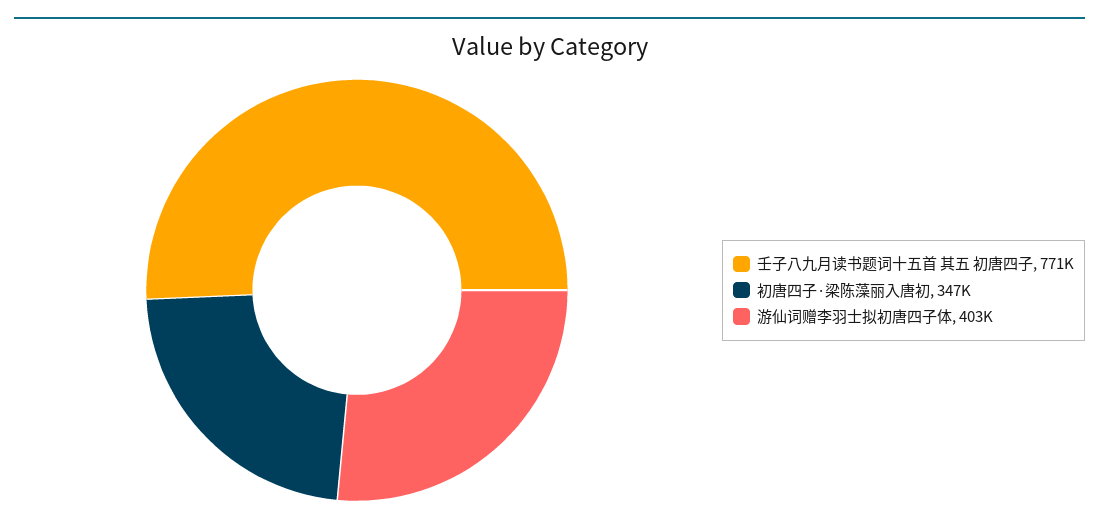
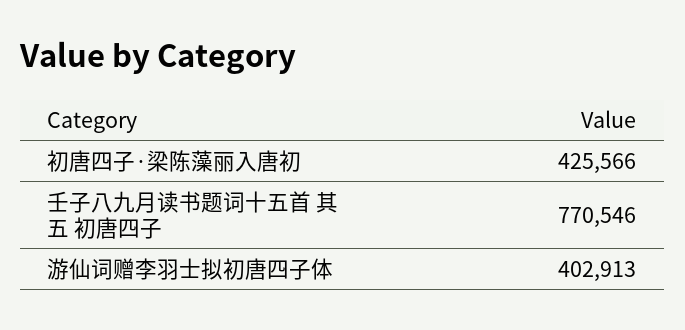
  {
    "壬子八九月读书题词十五首 其五 初唐四子": 770546,
-   "初唐四子·梁陈藻丽入唐初": 347000,
+   "初唐四子·梁陈藻丽入唐初": 425566,
    "游仙词赠李羽士拟初唐四子体": 402913
  }

